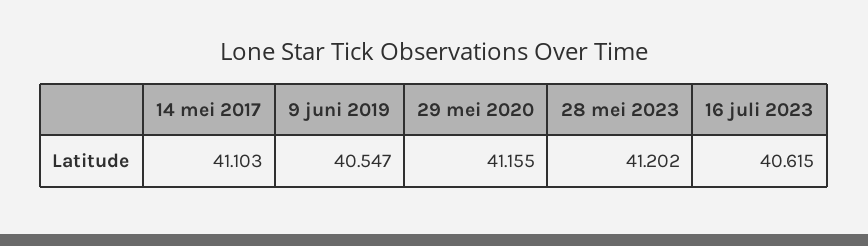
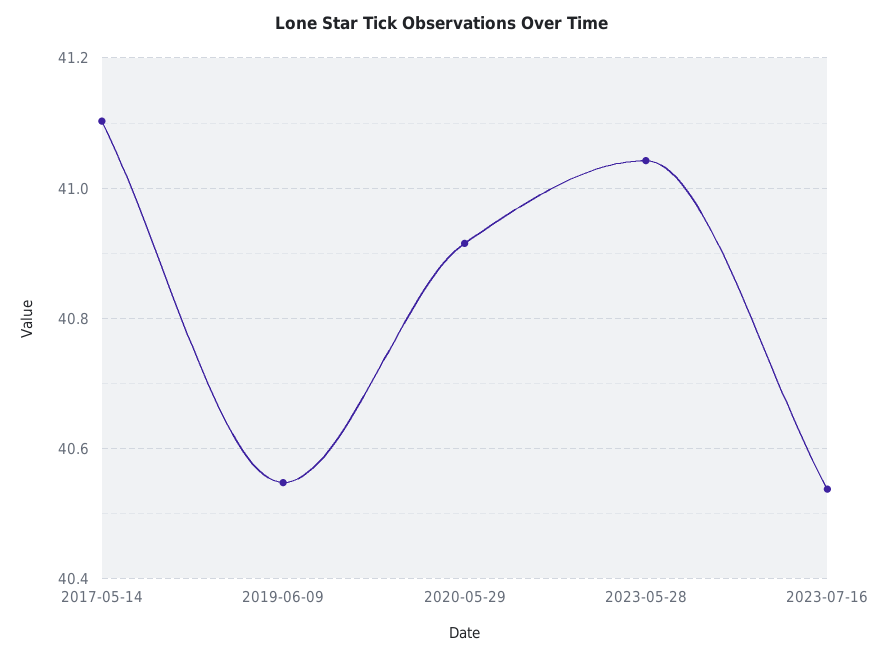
  {
    "14 mei 2017": 41.103,
    "9 juni 2019": 40.547,
-   "29 mei 2020": 41.155,
+   "29 mei 2020": 40.92,
-   "28 mei 2023": 41.202,
+   "28 mei 2023": 41.04,
-   "16 juli 2023": 40.615
+   "16 juli 2023": 40.54
  }

